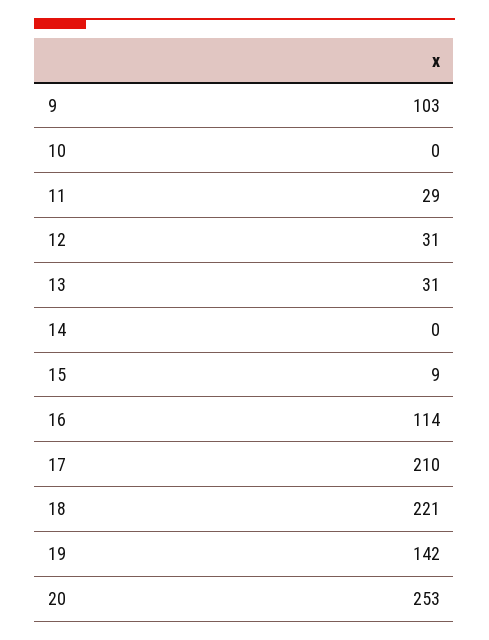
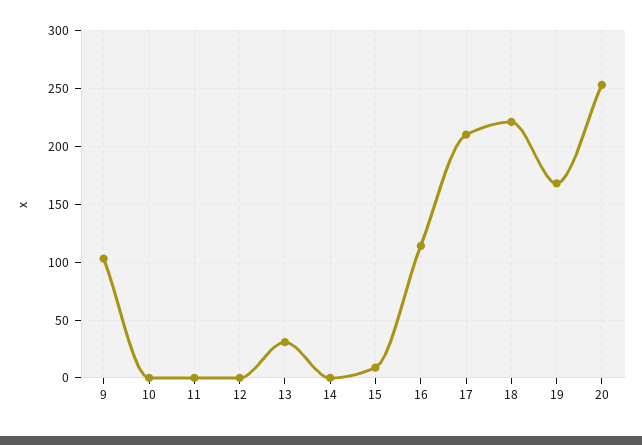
  {
    "9": 103,
    "10": 0,
-   "11": 29,
+   "11": 0,
-   "12": 31,
+   "12": 0,
    "13": 31,
    "14": 0,
    "15": 9,
    "16": 114,
    "17": 210,
    "18": 221,
-   "19": 142,
+   "19": 170,
    "20": 253
  }

